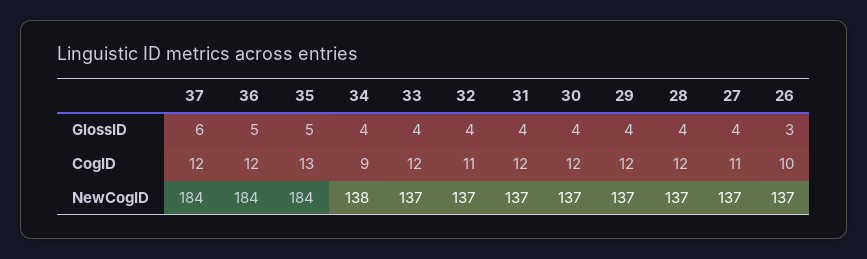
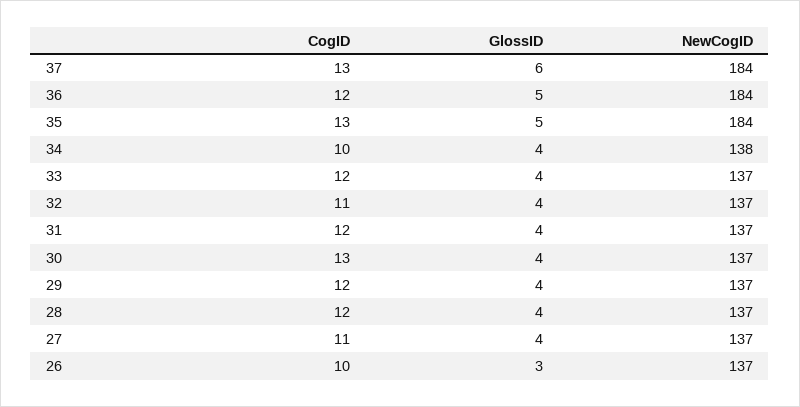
  {
    "37": {
      "GlossID": 6,
-     "CogID": 12,
+     "CogID": 13,
      "NewCogID": 184
    },
    "36": {
      "GlossID": 5,
      "CogID": 12,
      "NewCogID": 184
    },
    "35": {
      "GlossID": 5,
      "CogID": 13,
      "NewCogID": 184
    },
    "34": {
      "GlossID": 4,
-     "CogID": 9,
+     "CogID": 10,
      "NewCogID": 138
    },
    "33": {
      "GlossID": 4,
      "CogID": 12,
      "NewCogID": 137
    },
    "32": {
      "GlossID": 4,
      "CogID": 11,
      "NewCogID": 137
    },
    "31": {
      "GlossID": 4,
      "CogID": 12,
      "NewCogID": 137
    },
    "30": {
      "GlossID": 4,
-     "CogID": 12,
+     "CogID": 13,
      "NewCogID": 137
    },
    "29": {
      "GlossID": 4,
      "CogID": 12,
      "NewCogID": 137
    },
    "28": {
      "GlossID": 4,
      "CogID": 12,
      "NewCogID": 137
    },
    "27": {
      "GlossID": 4,
      "CogID": 11,
      "NewCogID": 137
    },
    "26": {
      "GlossID": 3,
      "CogID": 10,
      "NewCogID": 137
    }
  }

